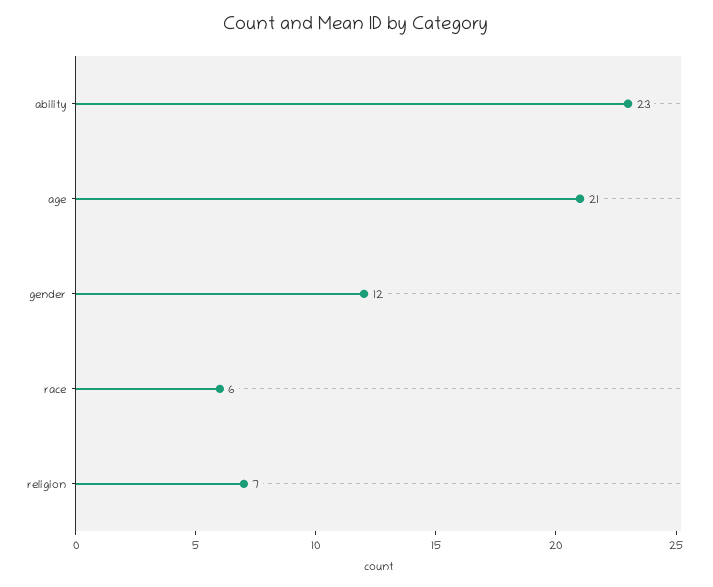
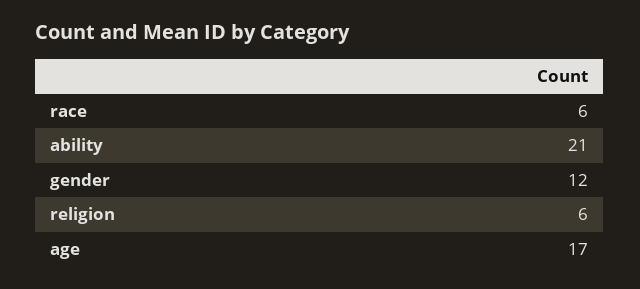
  {
-   "ability": 23,
+   "ability": 21,
-   "age": 21,
+   "age": 17,
    "gender": 12,
    "race": 6,
-   "religion": 7
+   "religion": 6
  }

